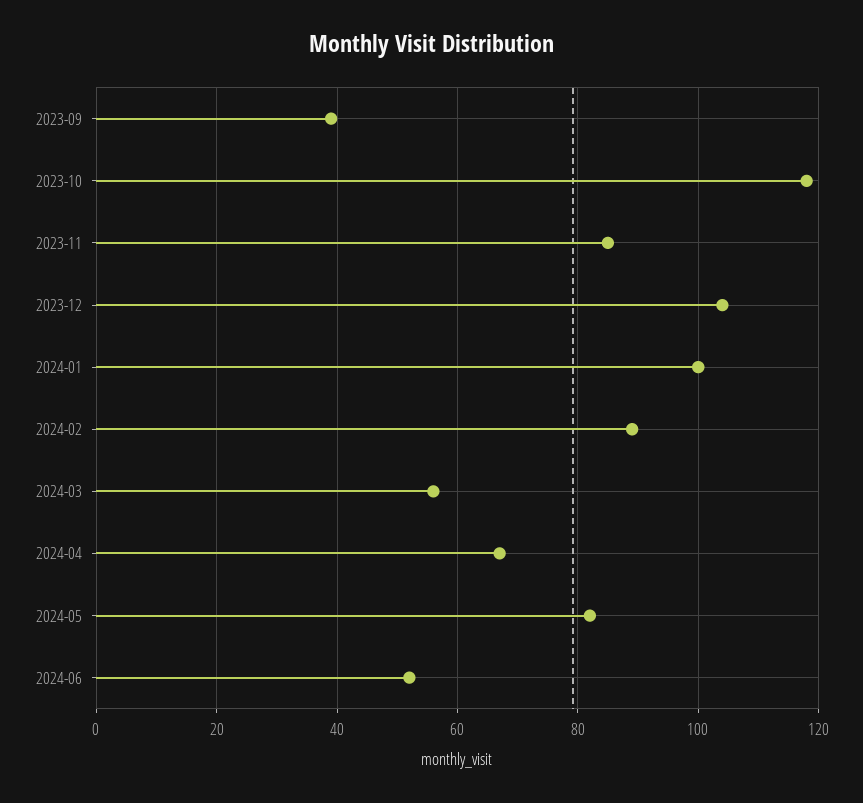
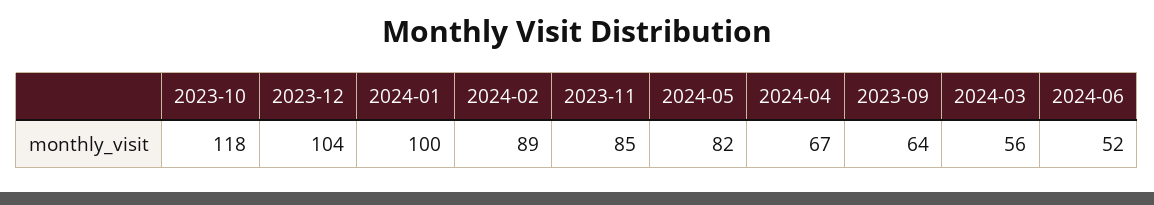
  {
-   "2023-09": 40,
+   "2023-09": 64,
    "2023-10": 118,
    "2023-11": 85,
    "2023-12": 104,
    "2024-01": 100,
    "2024-02": 89,
    "2024-03": 56,
    "2024-04": 67,
    "2024-05": 82,
    "2024-06": 52
  }

